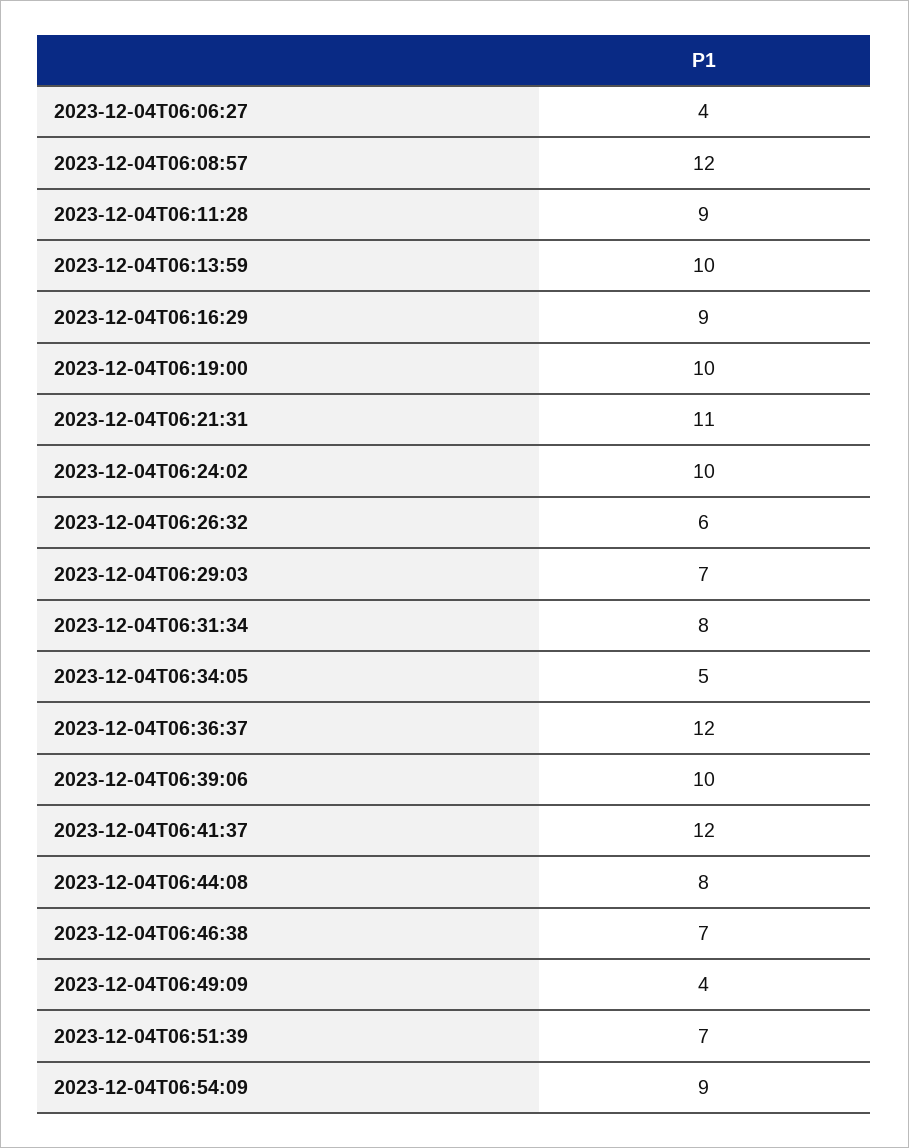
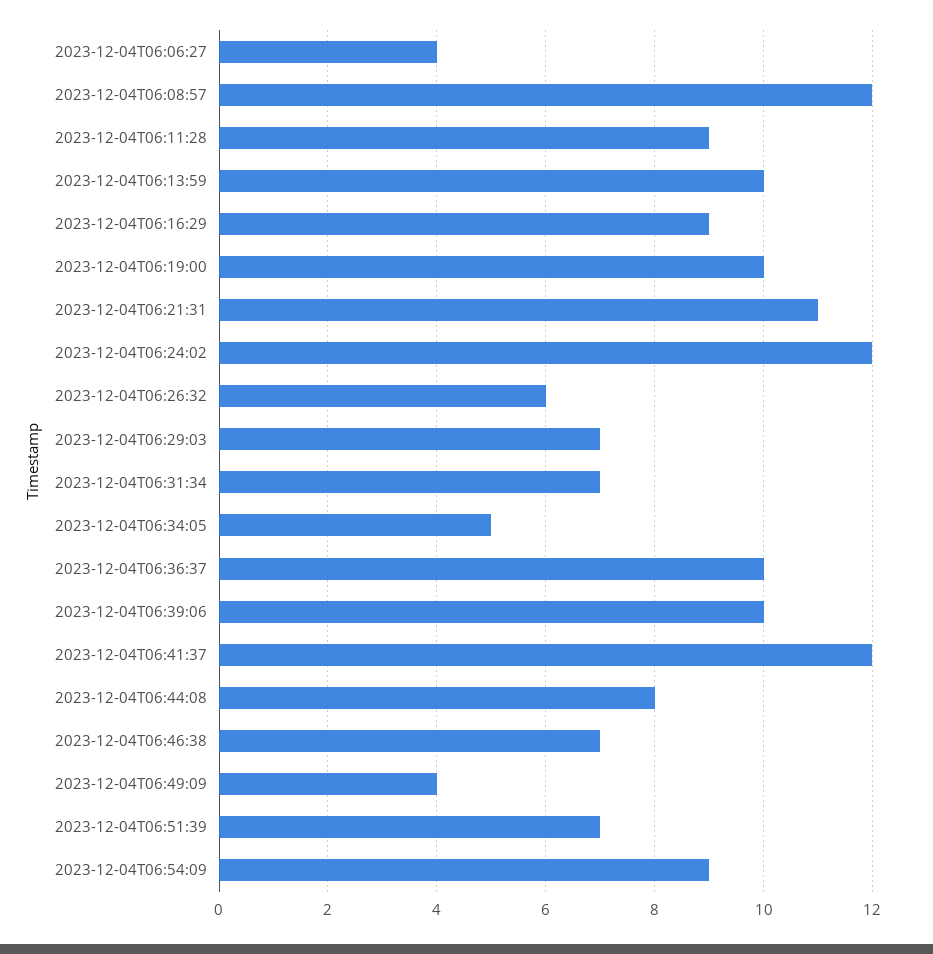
  {
    "2023-12-04T06:06:27": 4,
    "2023-12-04T06:08:57": 12,
    "2023-12-04T06:11:28": 9,
    "2023-12-04T06:13:59": 10,
    "2023-12-04T06:16:29": 9,
    "2023-12-04T06:19:00": 10,
    "2023-12-04T06:21:31": 11,
-   "2023-12-04T06:24:02": 10,
+   "2023-12-04T06:24:02": 12,
    "2023-12-04T06:26:32": 6,
    "2023-12-04T06:29:03": 7,
-   "2023-12-04T06:31:34": 8,
+   "2023-12-04T06:31:34": 7,
    "2023-12-04T06:34:05": 5,
-   "2023-12-04T06:36:37": 12,
+   "2023-12-04T06:36:37": 10,
    "2023-12-04T06:39:06": 10,
    "2023-12-04T06:41:37": 12,
    "2023-12-04T06:44:08": 8,
    "2023-12-04T06:46:38": 7,
    "2023-12-04T06:49:09": 4,
    "2023-12-04T06:51:39": 7,
    "2023-12-04T06:54:09": 9
  }

